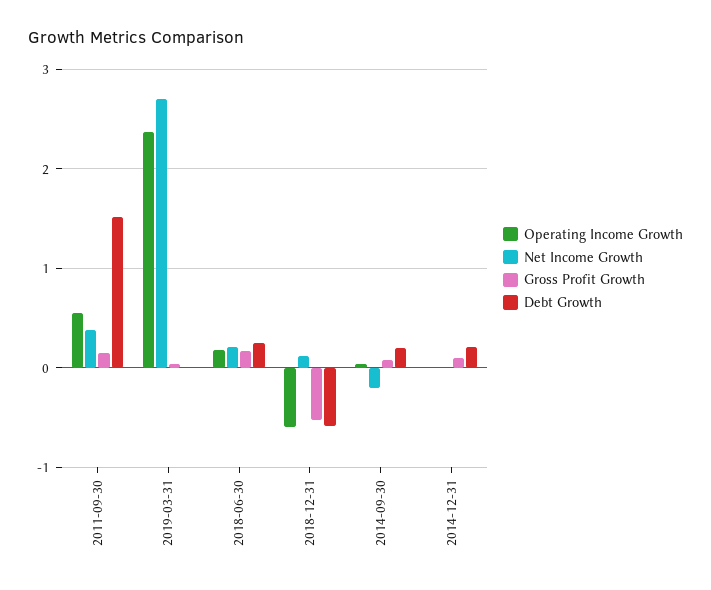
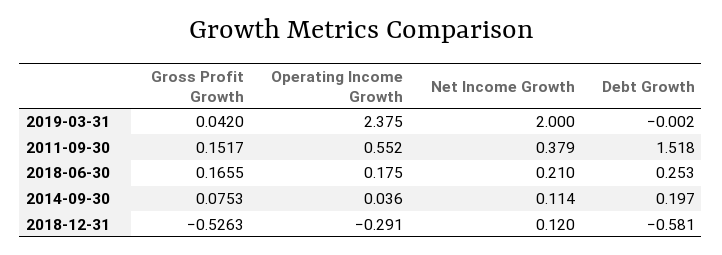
  {
    "Operating Income Growth": {
      "2011-09-30": 0.552,
      "2019-03-31": 2.375,
      "2018-06-30": 0.175,
-     "2018-12-31": -0.6,
+     "2018-12-31": -0.291,
-     "2014-09-30": 0.036,
+     "2014-09-30": 0.036
-     "2014-12-31": 0
    },
    "Net Income Growth": {
      "2011-09-30": 0.379,
-     "2019-03-31": 2.7,
+     "2019-03-31": 2,
      "2018-06-30": 0.21,
      "2018-12-31": 0.12,
-     "2014-09-30": -0.2,
+     "2014-09-30": 0.114
-     "2014-12-31": 0
    },
    "Gross Profit Growth": {
      "2011-09-30": 0.1517,
      "2019-03-31": 0.042,
      "2018-06-30": 0.1655,
      "2018-12-31": -0.5263,
-     "2014-09-30": 0.0753,
+     "2014-09-30": 0.0753
-     "2014-12-31": 0.1
    },
    "Debt Growth": {
      "2011-09-30": 1.518,
      "2019-03-31": -0.002,
      "2018-06-30": 0.253,
      "2018-12-31": -0.581,
-     "2014-09-30": 0.197,
+     "2014-09-30": 0.197
-     "2014-12-31": 0.2
    }
  }

